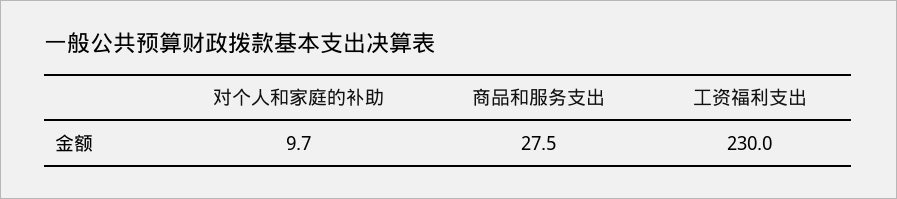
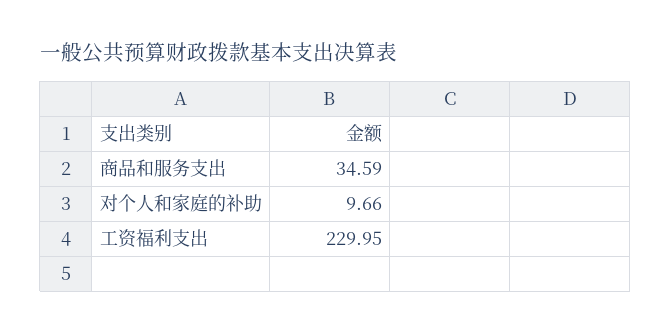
  {
    "对个人和家庭的补助": 9.66,
-   "商品和服务支出": 27.5,
+   "商品和服务支出": 34.59,
    "工资福利支出": 229.95
  }

